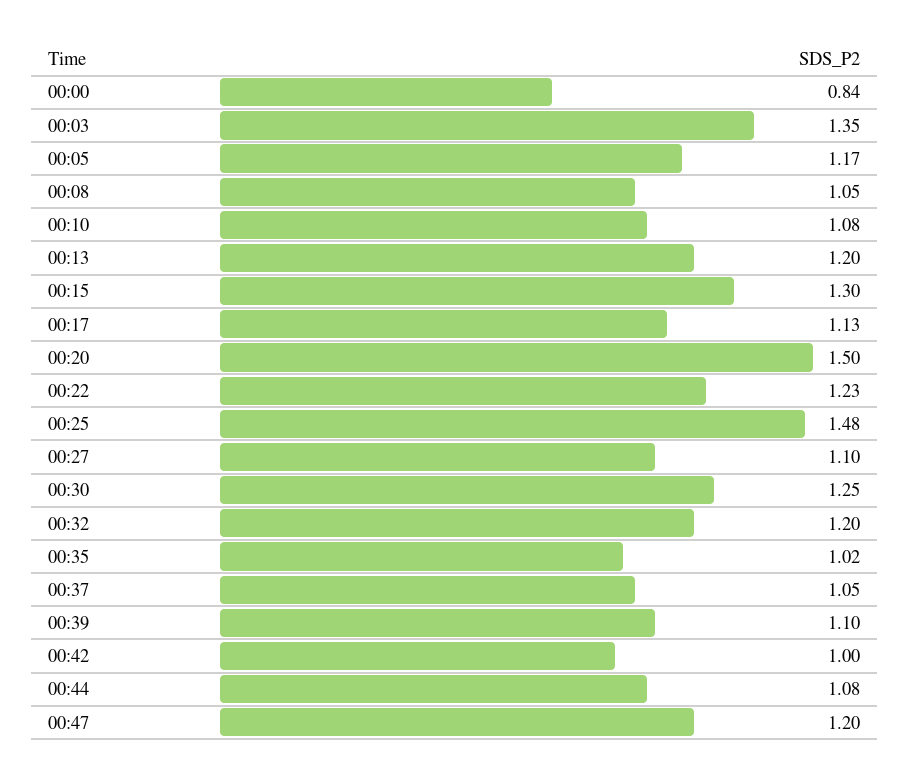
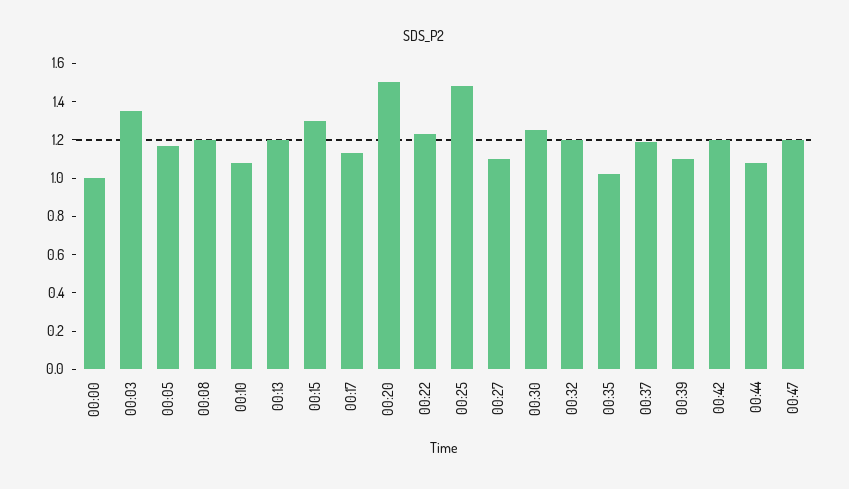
  {
-   "00:00": 0.84,
+   "00:00": 1,
    "00:03": 1.35,
    "00:05": 1.17,
-   "00:08": 1.05,
+   "00:08": 1.2,
    "00:10": 1.08,
    "00:13": 1.2,
    "00:15": 1.3,
    "00:17": 1.13,
    "00:20": 1.5,
    "00:22": 1.23,
    "00:25": 1.48,
    "00:27": 1.1,
    "00:30": 1.25,
    "00:32": 1.2,
    "00:35": 1.02,
-   "00:37": 1.05,
+   "00:37": 1.2,
    "00:39": 1.1,
-   "00:42": 1,
+   "00:42": 1.2,
    "00:44": 1.08,
    "00:47": 1.2
  }

